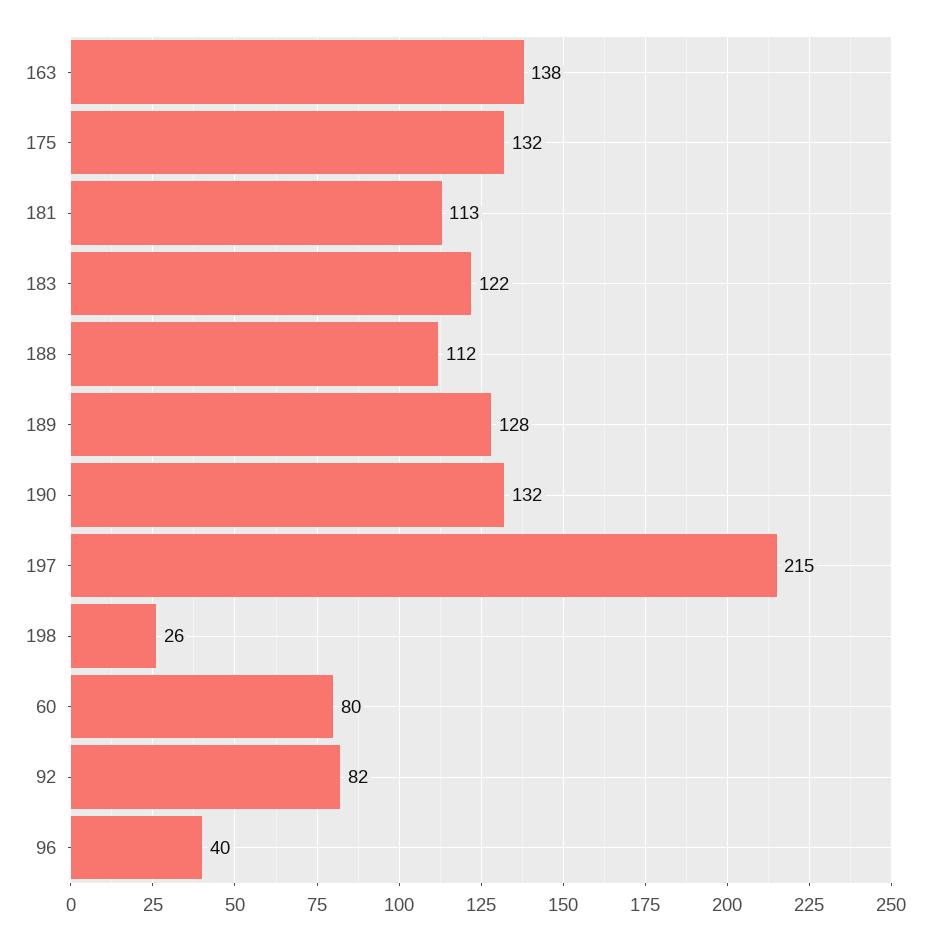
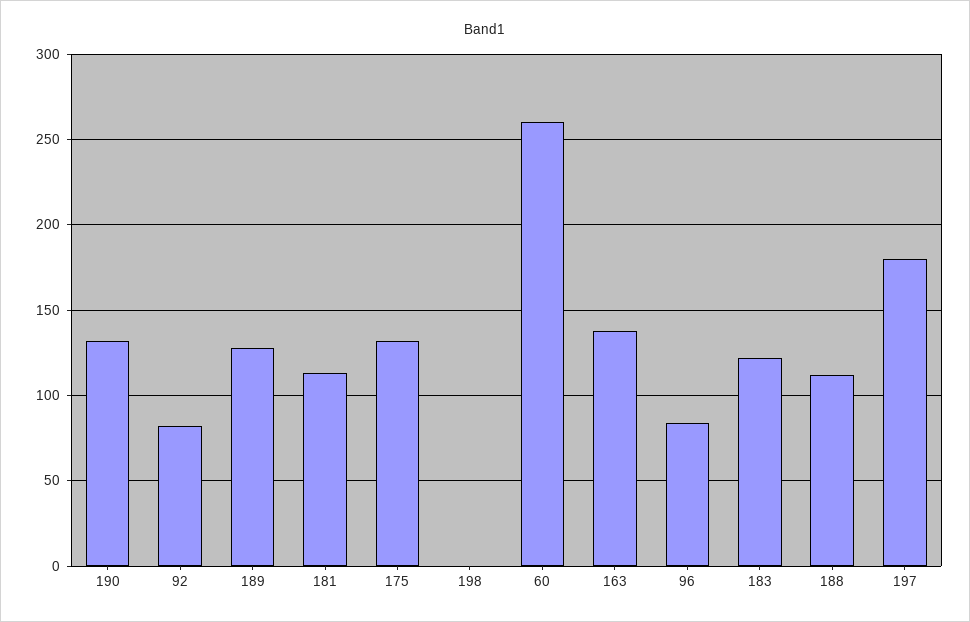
  {
    "163": 138,
    "175": 132,
    "181": 113,
    "183": 122,
    "188": 112,
    "189": 128,
    "190": 132,
-   "197": 215,
+   "197": 180,
-   "198": 26,
+   "198": 0,
-   "60": 80,
+   "60": 260,
    "92": 82,
-   "96": 40
+   "96": 85
  }

